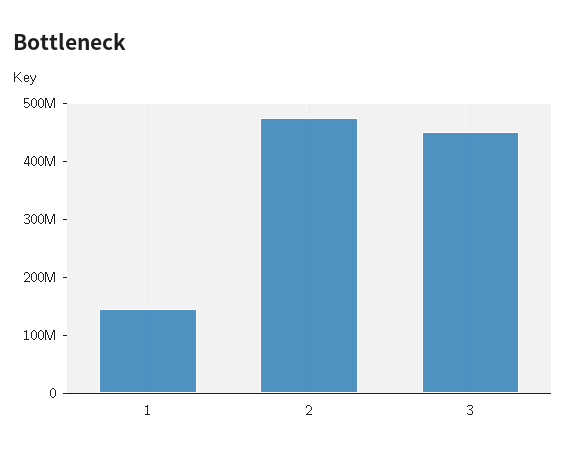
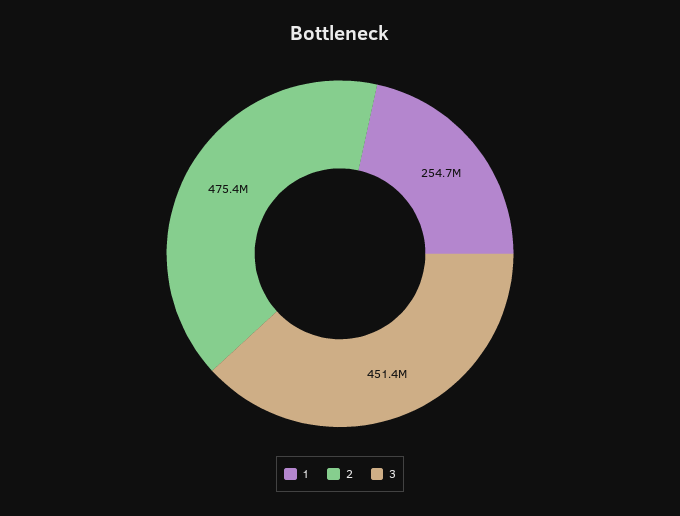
  {
-   "1": 140000000,
+   "1": 254700000,
    "2": 475400000,
    "3": 451400000
  }

